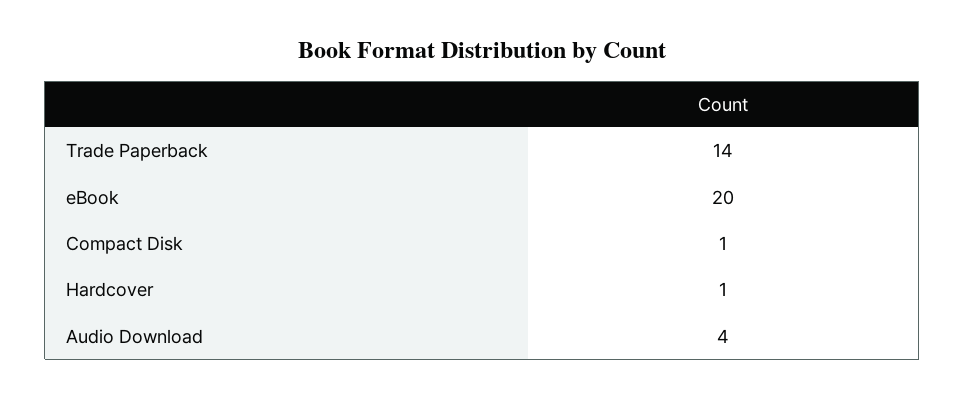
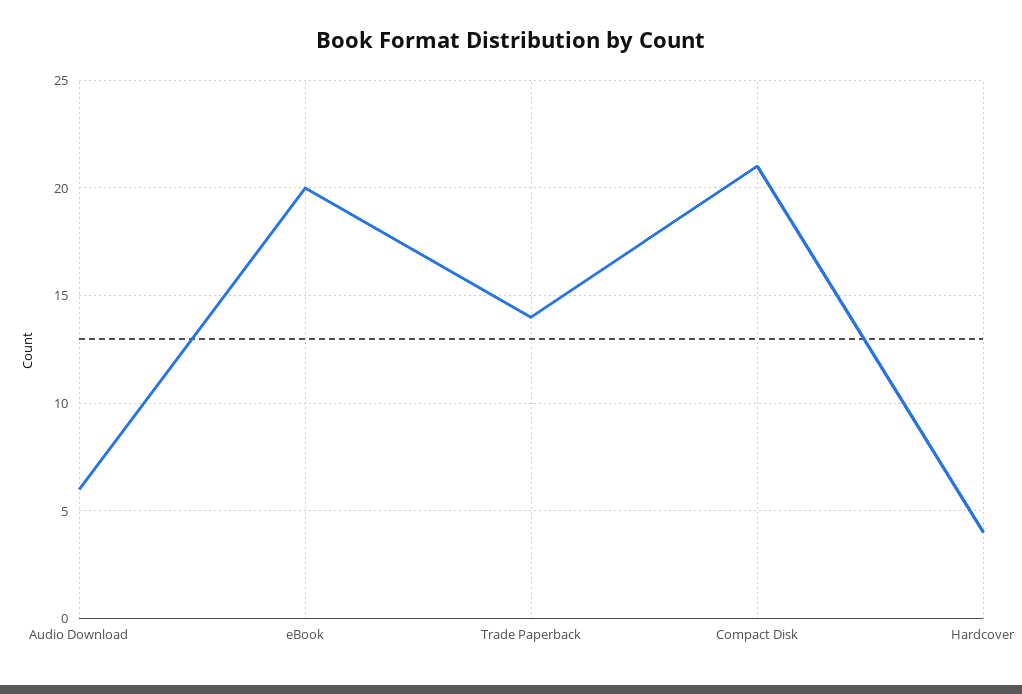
  {
    "Trade Paperback": 14,
    "eBook": 20,
-   "Compact Disk": 1,
+   "Compact Disk": 21,
-   "Hardcover": 1,
+   "Hardcover": 4,
-   "Audio Download": 4
+   "Audio Download": 6
  }

